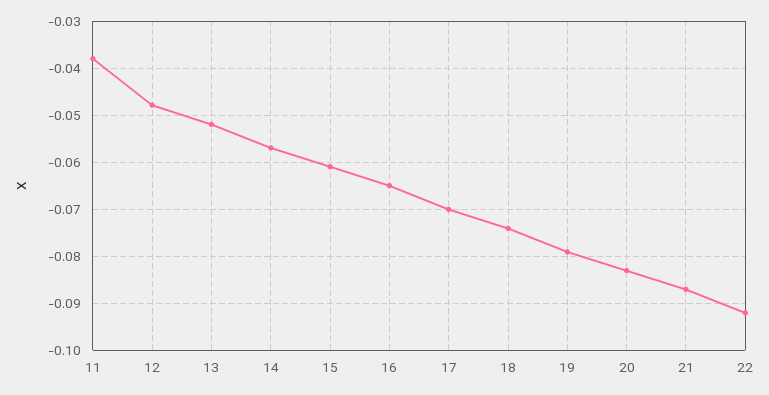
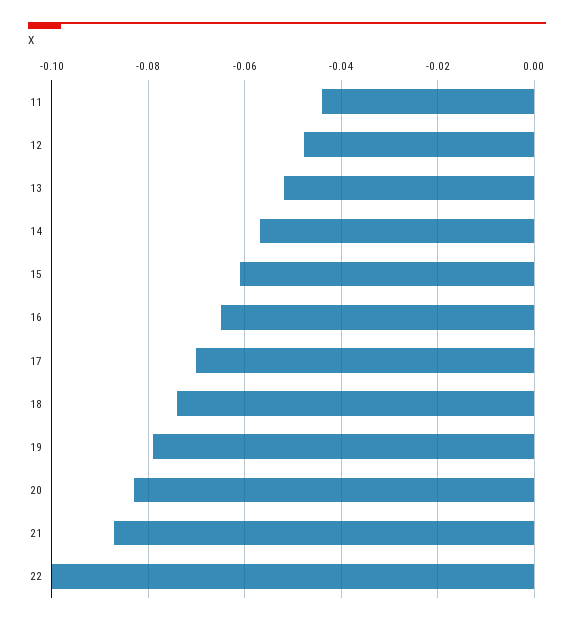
  {
-   "11": -0.038,
+   "11": -0.044,
    "12": -0.048,
    "13": -0.052,
    "14": -0.056,
    "15": -0.06,
    "16": -0.064,
    "17": -0.07,
    "18": -0.074,
    "19": -0.08,
    "20": -0.084,
    "21": -0.088,
-   "22": -0.092
+   "22": -0.1
  }

